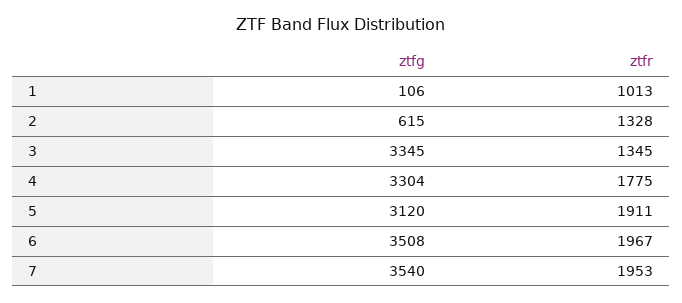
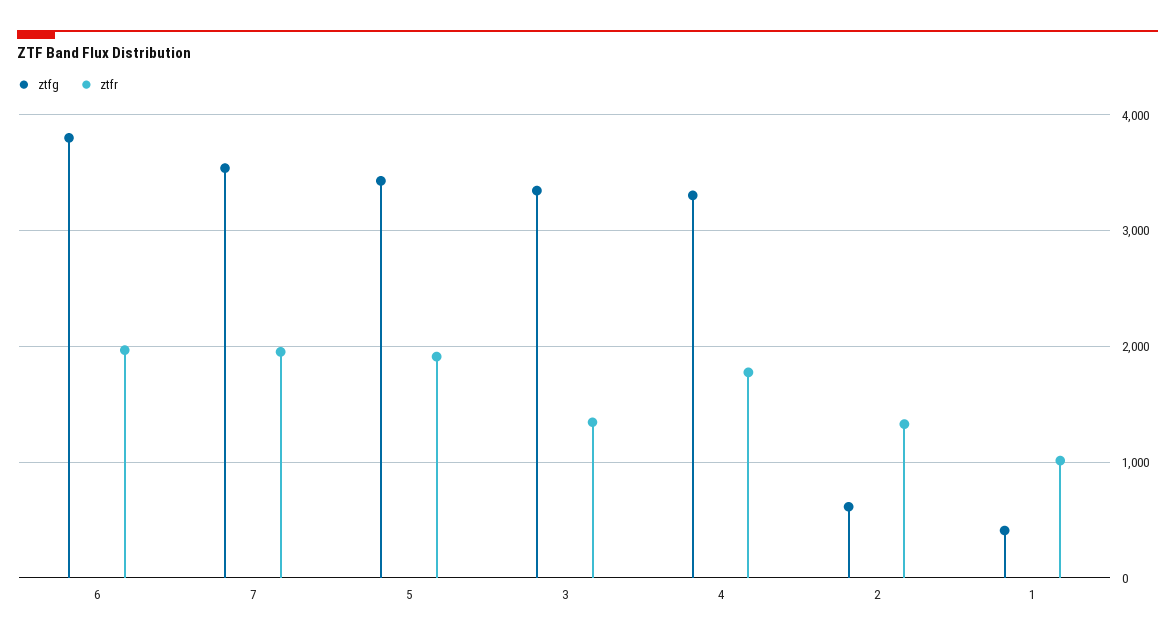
  {
    "ztfg": {
-     "1": 106,
+     "1": 400,
      "2": 615,
      "3": 3345,
      "4": 3304,
-     "5": 3120,
+     "5": 3400,
-     "6": 3508,
+     "6": 3800,
      "7": 3540
    },
    "ztfr": {
      "1": 1013,
      "2": 1328,
      "3": 1345,
      "4": 1775,
      "5": 1911,
      "6": 1967,
      "7": 1953
    }
  }

